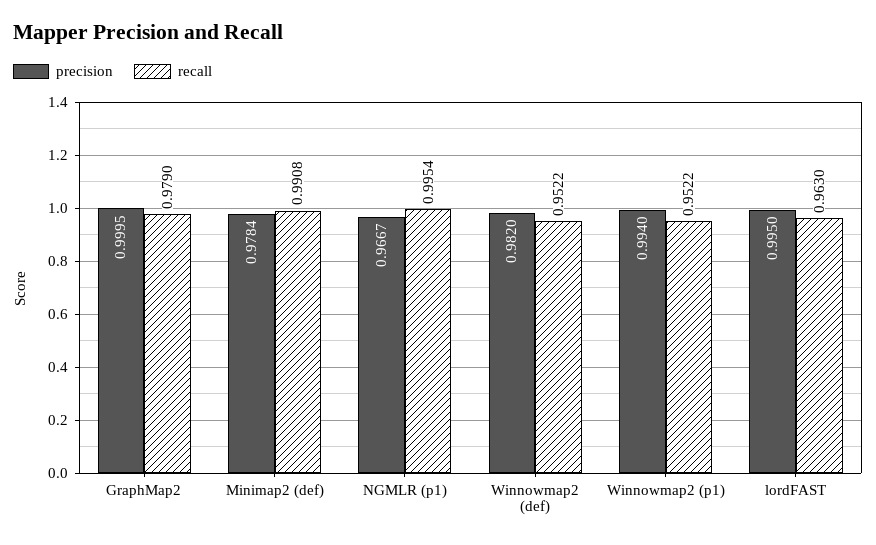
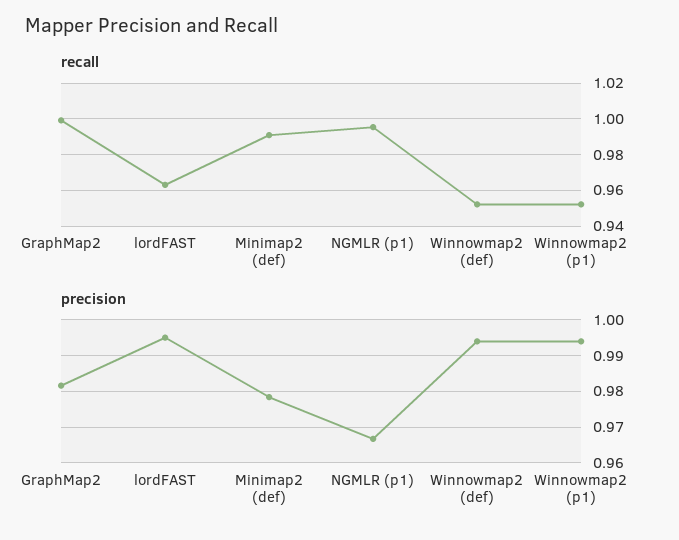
  {
    "precision": {
-     "GraphMap2": 0.9995,
+     "GraphMap2": 0.982,
      "Minimap2 (def)": 0.9784,
      "NGMLR (p1)": 0.9667,
-     "Winnowmap2 (def)": 0.982,
+     "Winnowmap2 (def)": 0.994,
      "Winnowmap2 (p1)": 0.994,
      "lordFAST": 0.995
    },
    "recall": {
-     "GraphMap2": 0.979,
+     "GraphMap2": 1,
      "Minimap2 (def)": 0.9908,
      "NGMLR (p1)": 0.9954,
      "Winnowmap2 (def)": 0.9522,
      "Winnowmap2 (p1)": 0.9522,
      "lordFAST": 0.963
    }
  }

